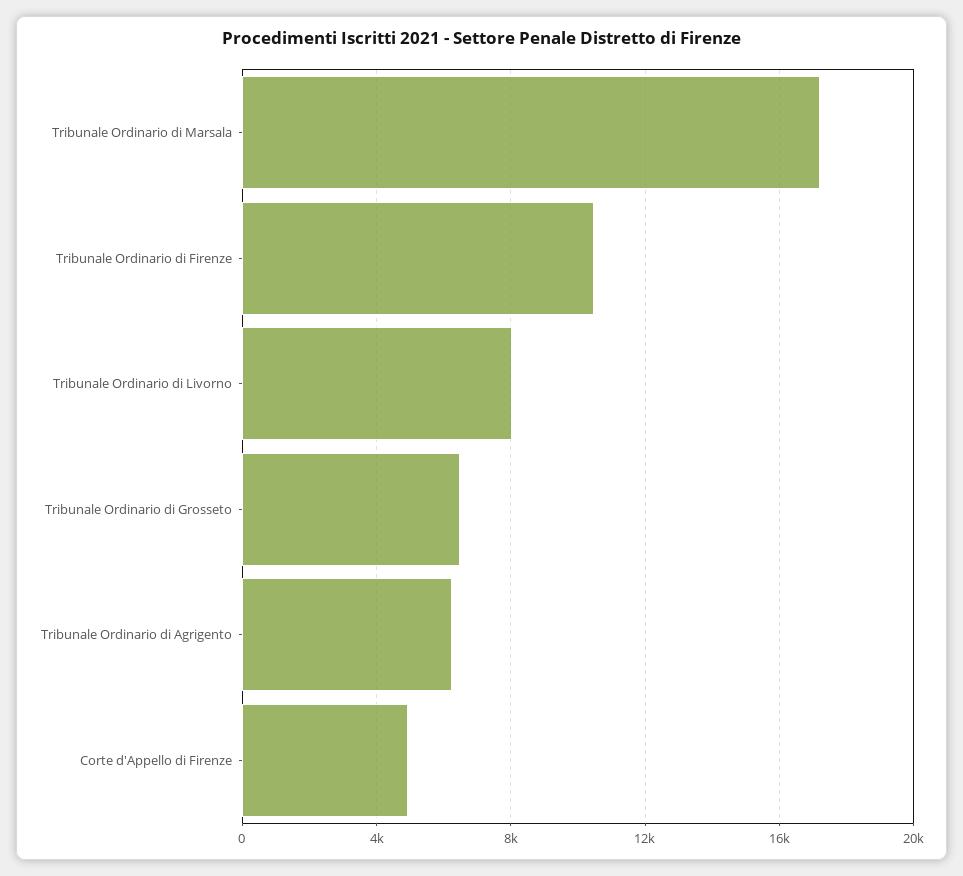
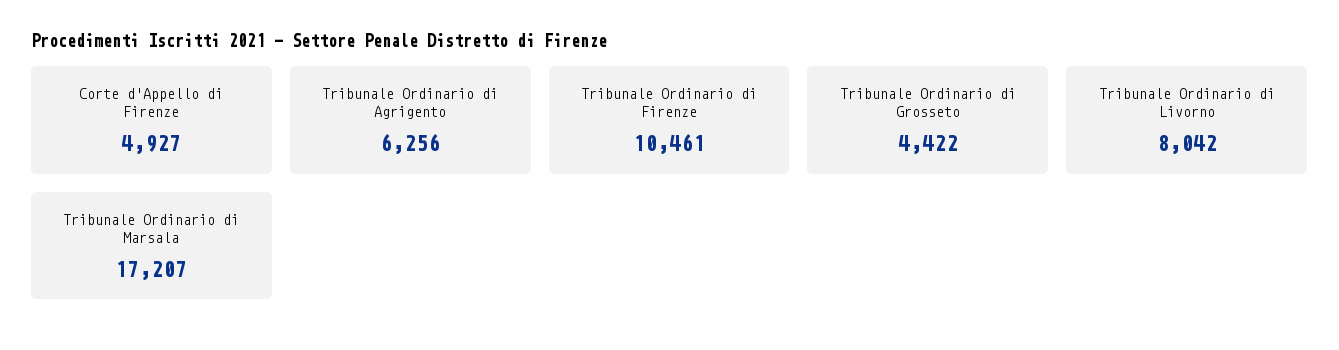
  {
    "Tribunale Ordinario di Marsala": 17207,
    "Tribunale Ordinario di Firenze": 10461,
    "Tribunale Ordinario di Livorno": 8042,
-   "Tribunale Ordinario di Grosseto": 6500,
+   "Tribunale Ordinario di Grosseto": 4422,
    "Tribunale Ordinario di Agrigento": 6256,
    "Corte d'Appello di Firenze": 4927
  }

